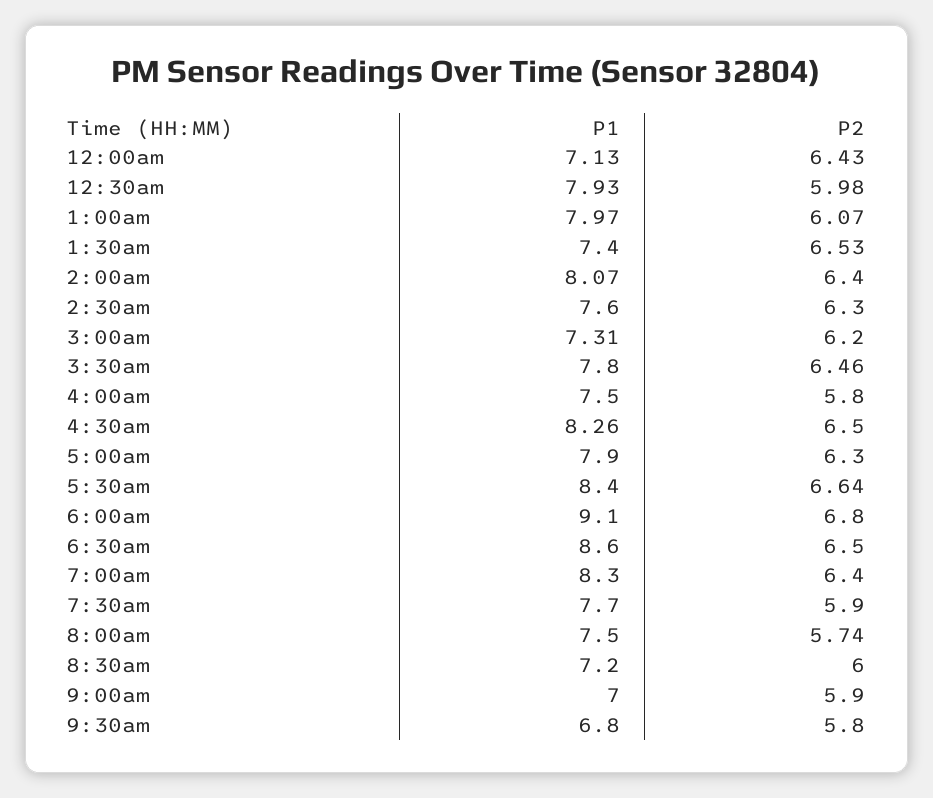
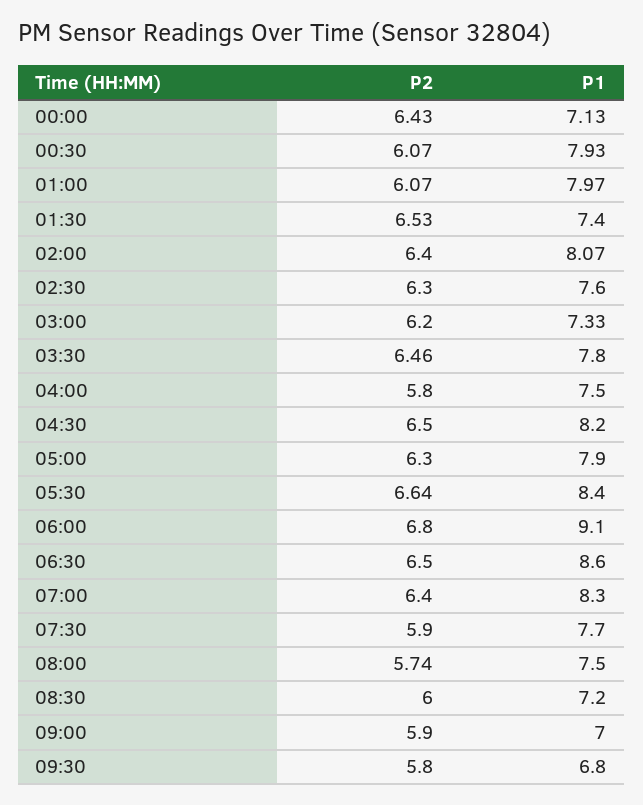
  {
    "P1": {
      "12:00am": 7.13,
      "12:30am": 7.93,
      "1:00am": 7.97,
      "1:30am": 7.4,
      "2:00am": 8.07,
      "2:30am": 7.6,
-     "3:00am": 7.31,
+     "3:00am": 7.33,
      "3:30am": 7.8,
      "4:00am": 7.5,
-     "4:30am": 8.26,
+     "4:30am": 8.2,
      "5:00am": 7.9,
      "5:30am": 8.4,
      "6:00am": 9.1,
      "6:30am": 8.6,
      "7:00am": 8.3,
      "7:30am": 7.7,
      "8:00am": 7.5,
      "8:30am": 7.2,
      "9:00am": 7,
      "9:30am": 6.8
    },
    "P2": {
      "12:00am": 6.43,
-     "12:30am": 5.98,
+     "12:30am": 6.07,
      "1:00am": 6.07,
      "1:30am": 6.53,
      "2:00am": 6.4,
      "2:30am": 6.3,
      "3:00am": 6.2,
      "3:30am": 6.46,
      "4:00am": 5.8,
      "4:30am": 6.5,
      "5:00am": 6.3,
      "5:30am": 6.64,
      "6:00am": 6.8,
      "6:30am": 6.5,
      "7:00am": 6.4,
      "7:30am": 5.9,
      "8:00am": 5.74,
      "8:30am": 6,
      "9:00am": 5.9,
      "9:30am": 5.8
    }
  }

